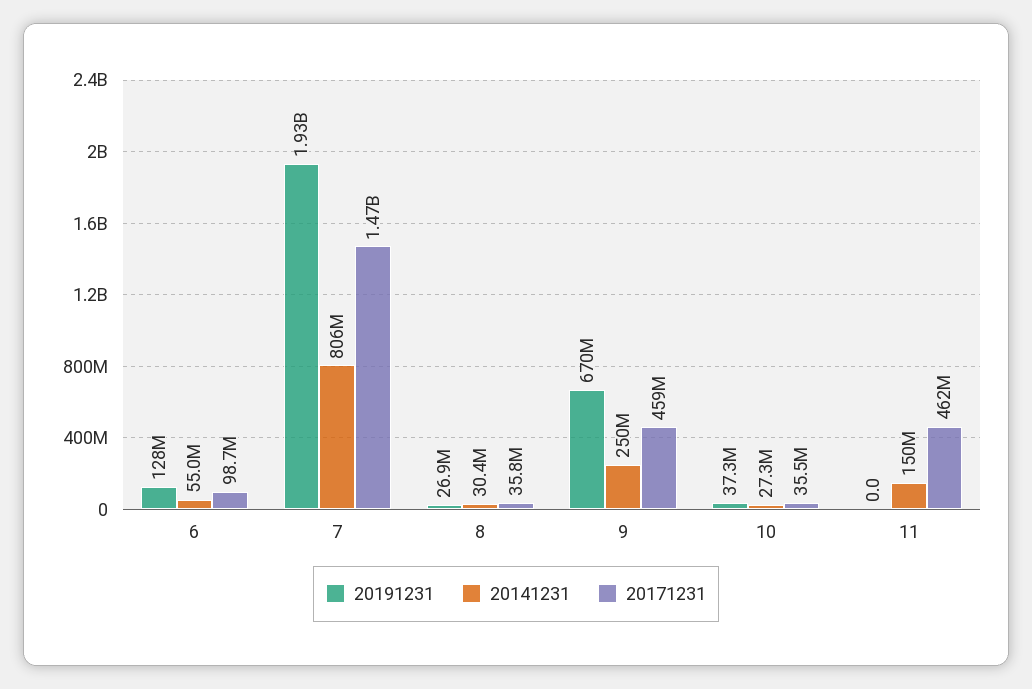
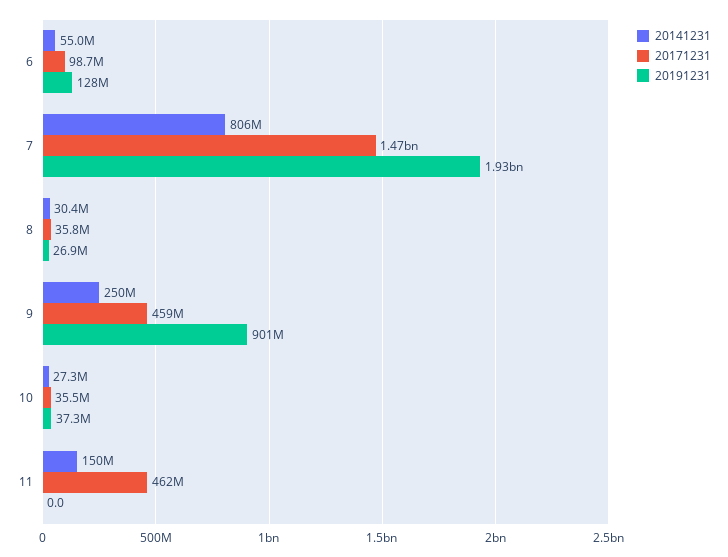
  {
    "20191231": {
      "6": 128000000,
      "7": 1930000000,
      "8": 26900000,
-     "9": 670000000,
+     "9": 901000000,
      "10": 37300000,
      "11": 0
    },
    "20141231": {
      "6": 55000000,
      "7": 806000000,
      "8": 30400000,
      "9": 250000000,
      "10": 27300000,
      "11": 150000000
    },
    "20171231": {
      "6": 98700000,
      "7": 1470000000,
      "8": 35800000,
      "9": 459000000,
      "10": 35500000,
      "11": 462000000
    }
  }

